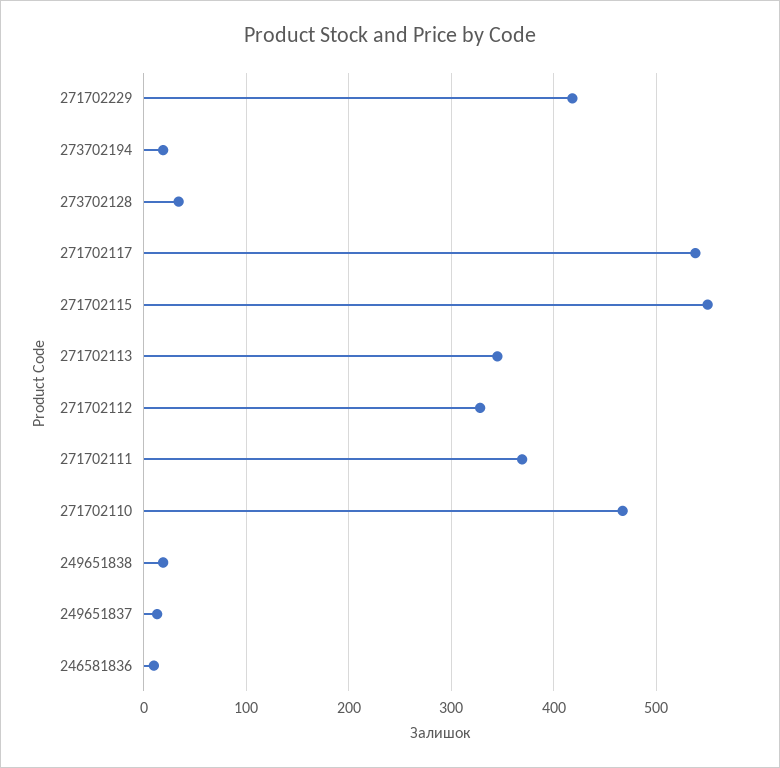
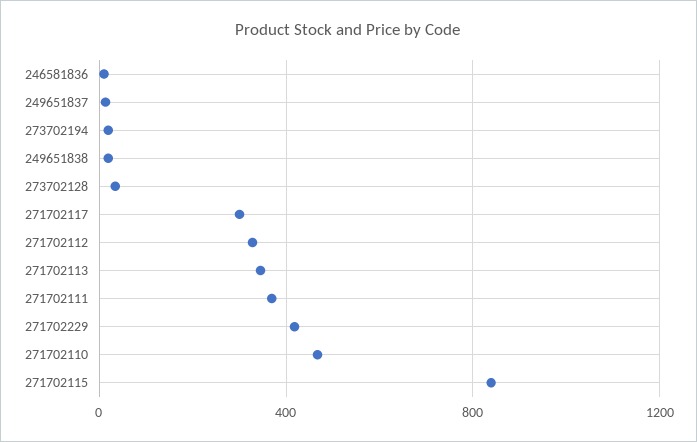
  {
    "271702229": 420,
    "273702194": 20,
    "273702128": 30,
-   "271702117": 540,
+   "271702117": 300,
-   "271702115": 550,
+   "271702115": 850,
    "271702113": 350,
    "271702112": 330,
    "271702111": 370,
    "271702110": 470,
    "249651838": 20,
    "249651837": 10,
    "246581836": 10
  }

